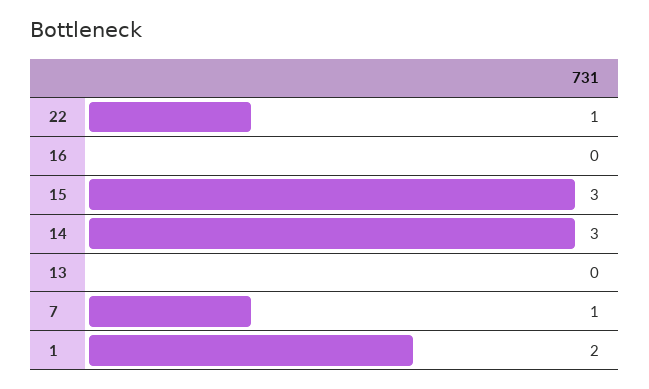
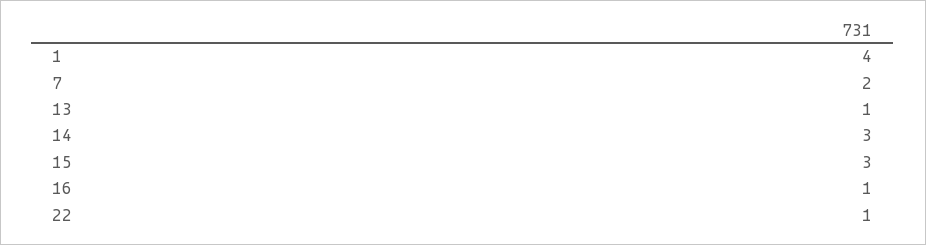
  {
    "22": 1,
-   "16": 0,
+   "16": 1,
    "15": 3,
    "14": 3,
-   "13": 0,
+   "13": 1,
-   "7": 1,
+   "7": 2,
-   "1": 2
+   "1": 4
  }

